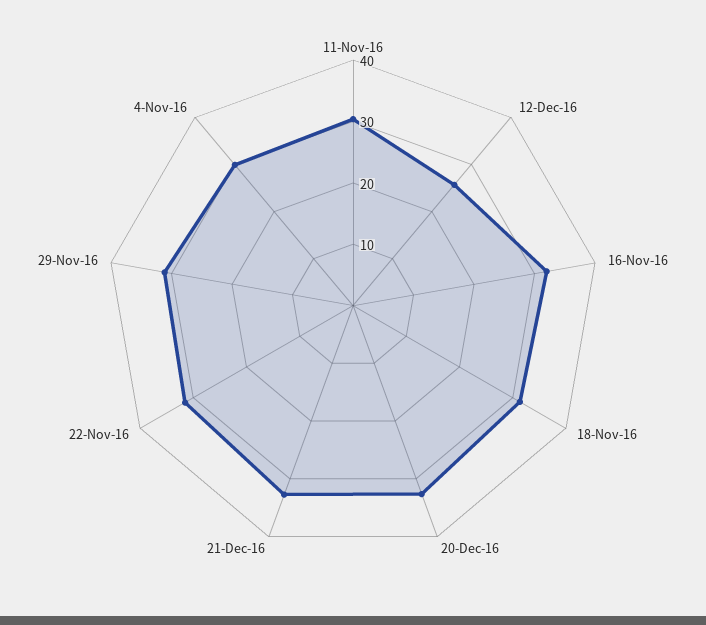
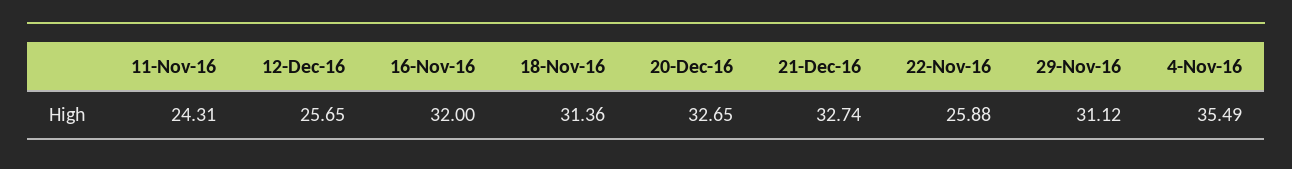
  {
-   "11-Nov-16": 30,
+   "11-Nov-16": 24.31,
    "12-Dec-16": 25.65,
    "16-Nov-16": 32,
    "18-Nov-16": 31.36,
    "20-Dec-16": 32.65,
    "21-Dec-16": 32.74,
-   "22-Nov-16": 32,
+   "22-Nov-16": 25.88,
    "29-Nov-16": 31.12,
-   "4-Nov-16": 30
+   "4-Nov-16": 35.49
  }

